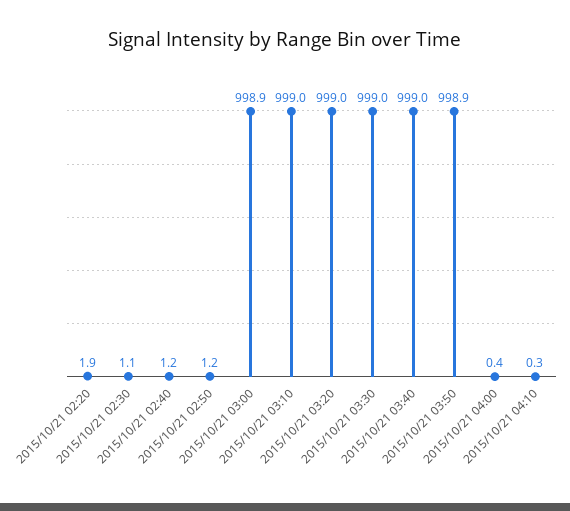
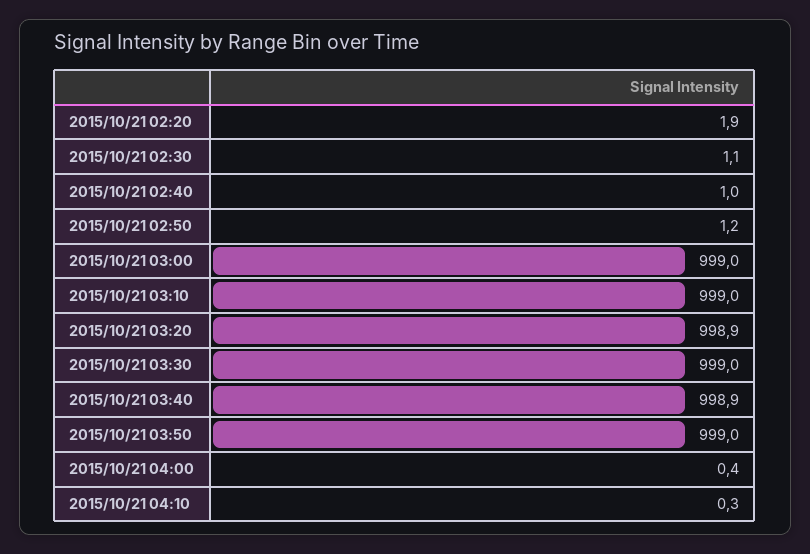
  {
    "2015/10/21 02:20": 1.9,
    "2015/10/21 02:30": 1.1,
-   "2015/10/21 02:40": 1.2,
+   "2015/10/21 02:40": 1,
    "2015/10/21 02:50": 1.2,
-   "2015/10/21 03:00": 998.9,
+   "2015/10/21 03:00": 999,
    "2015/10/21 03:10": 999,
-   "2015/10/21 03:20": 999,
+   "2015/10/21 03:20": 998.9,
    "2015/10/21 03:30": 999,
-   "2015/10/21 03:40": 999,
+   "2015/10/21 03:40": 998.9,
-   "2015/10/21 03:50": 998.9,
+   "2015/10/21 03:50": 999,
    "2015/10/21 04:00": 0.4,
    "2015/10/21 04:10": 0.3
  }

